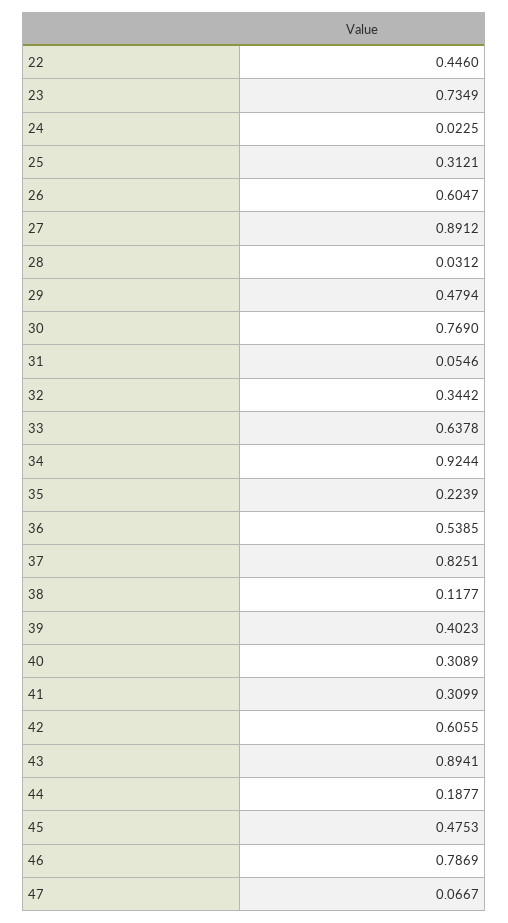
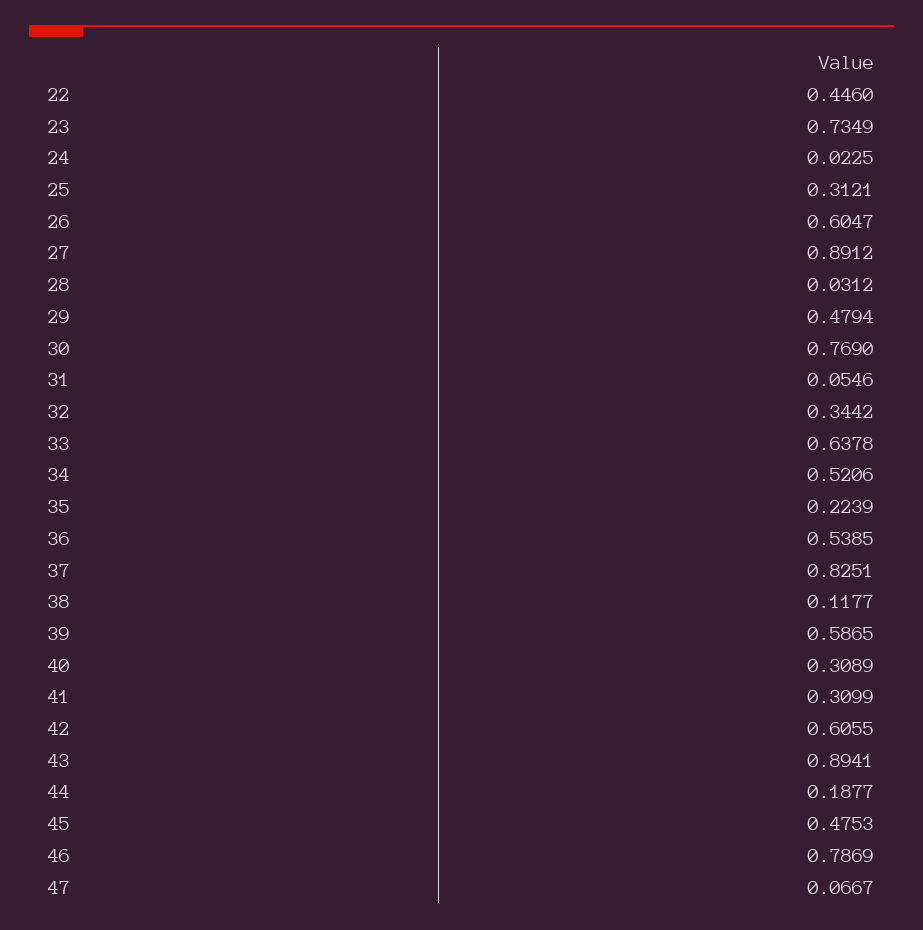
  {
    "22": 0.446,
    "23": 0.7349,
    "24": 0.0225,
    "25": 0.3121,
    "26": 0.6047,
    "27": 0.8912,
    "28": 0.0312,
    "29": 0.4794,
    "30": 0.769,
    "31": 0.0546,
    "32": 0.3442,
    "33": 0.6378,
-   "34": 0.9244,
+   "34": 0.5206,
    "35": 0.2239,
    "36": 0.5385,
    "37": 0.8251,
    "38": 0.1177,
-   "39": 0.4023,
+   "39": 0.5865,
    "40": 0.3089,
    "41": 0.3099,
    "42": 0.6055,
    "43": 0.8941,
    "44": 0.1877,
    "45": 0.4753,
    "46": 0.7869,
    "47": 0.0667
  }

